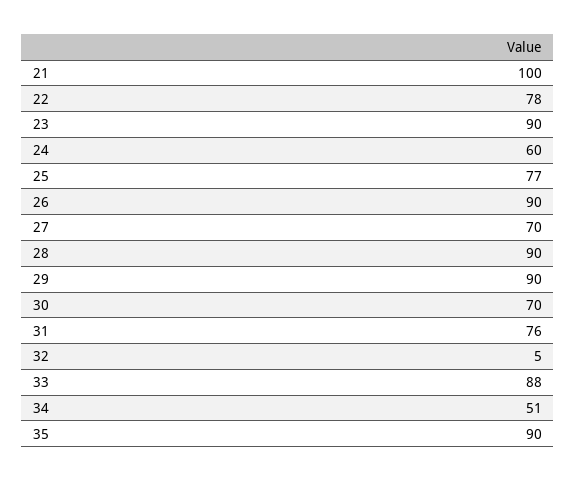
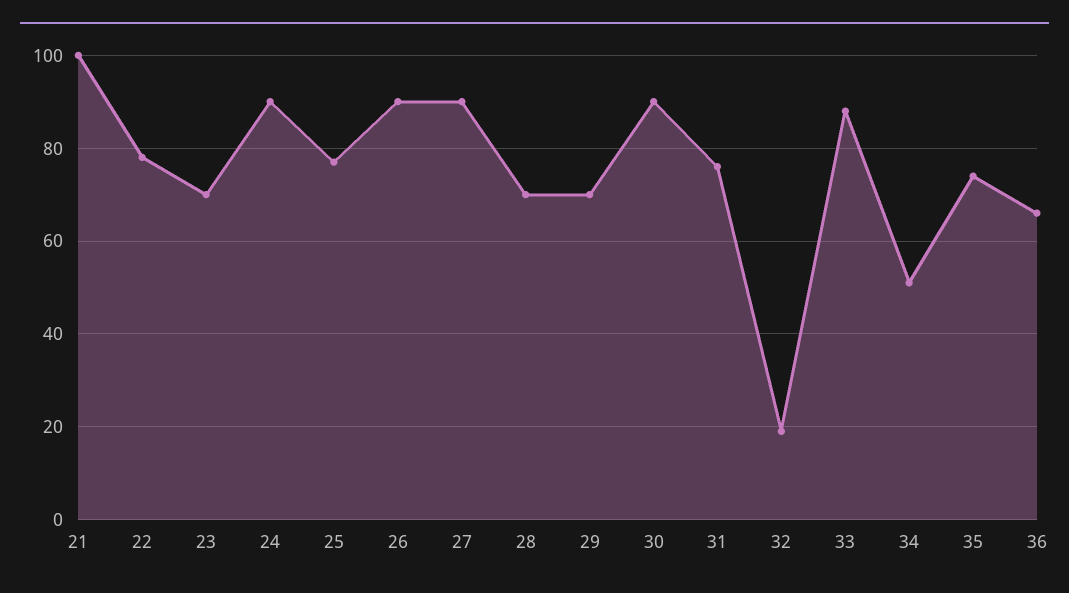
  {
    "21": 100,
    "22": 78,
-   "23": 90,
+   "23": 70,
-   "24": 60,
+   "24": 90,
    "25": 77,
    "26": 90,
-   "27": 70,
+   "27": 90,
-   "28": 90,
+   "28": 70,
-   "29": 90,
+   "29": 70,
-   "30": 70,
+   "30": 90,
    "31": 76,
-   "32": 5,
+   "32": 20,
    "33": 88,
    "34": 51,
-   "35": 90
+   "35": 75,
+   "36": 65
  }

